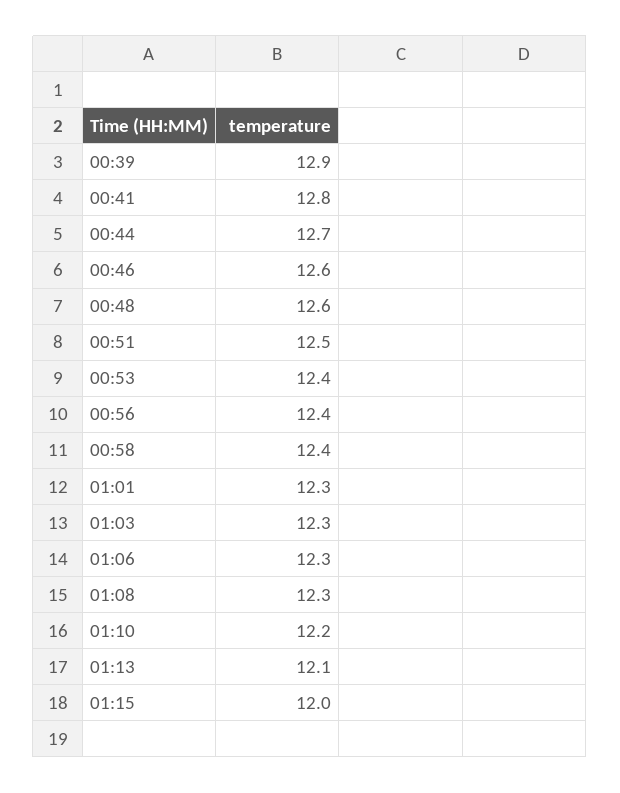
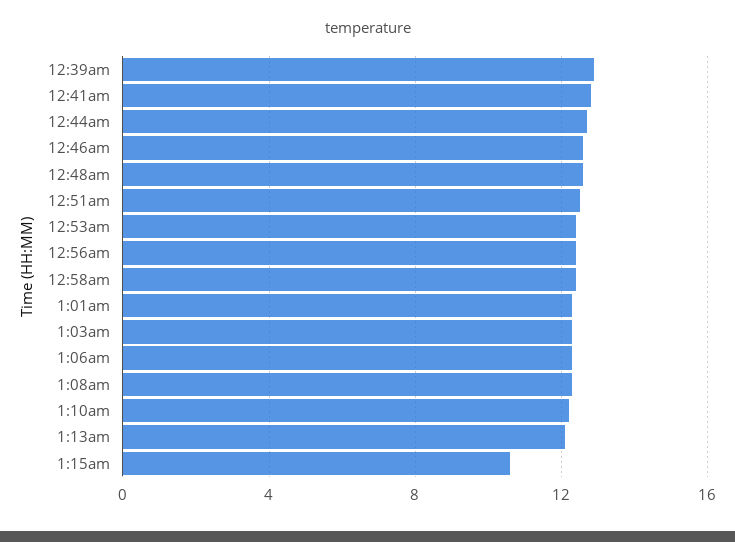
  {
    "00:39": 12.9,
    "00:41": 12.8,
    "00:44": 12.7,
    "00:46": 12.6,
    "00:48": 12.6,
    "00:51": 12.5,
    "00:53": 12.4,
    "00:56": 12.4,
    "00:58": 12.4,
    "01:01": 12.3,
    "01:03": 12.3,
    "01:06": 12.3,
    "01:08": 12.3,
    "01:10": 12.2,
    "01:13": 12.1,
-   "01:15": 12
+   "01:15": 10.5
  }

